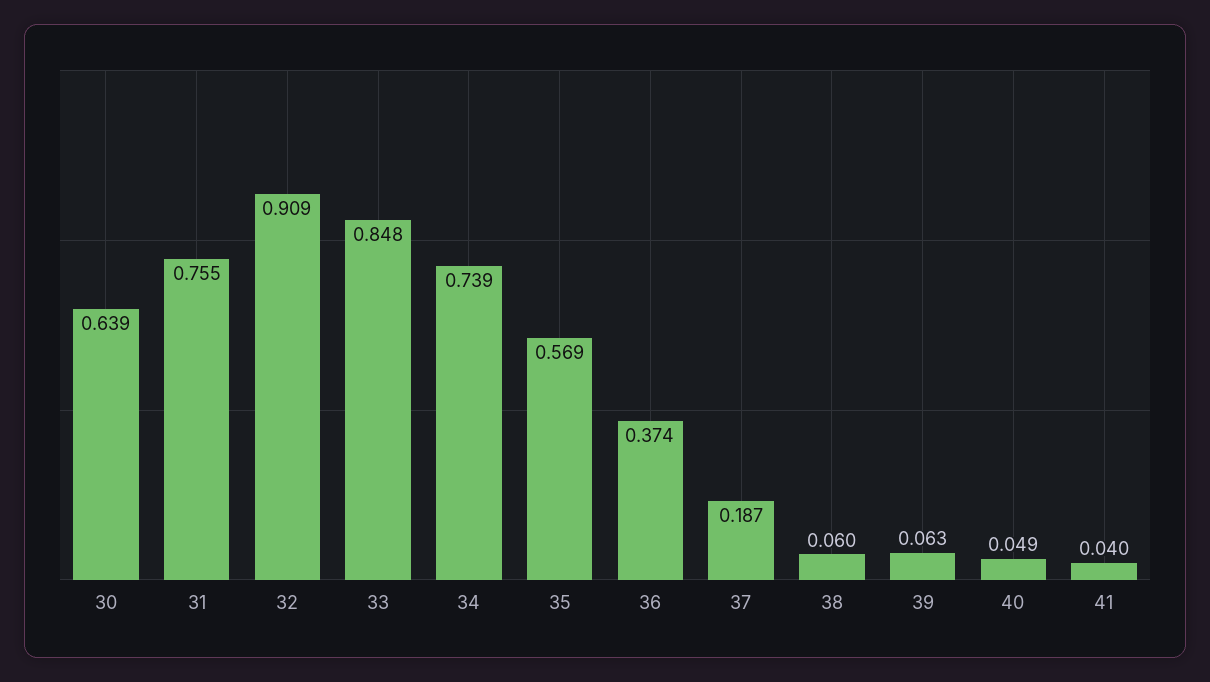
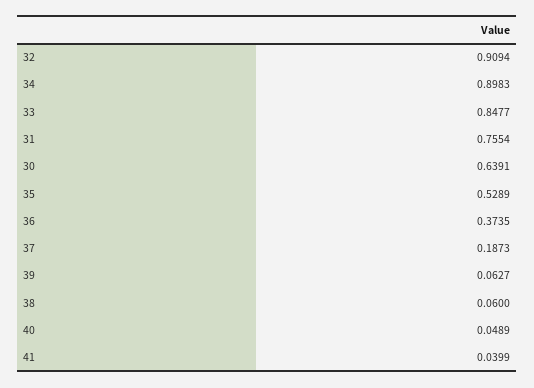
  {
    "30": 0.6391,
    "31": 0.7554,
    "32": 0.9094,
    "33": 0.8477,
-   "34": 0.739,
+   "34": 0.8983,
-   "35": 0.569,
+   "35": 0.5289,
    "36": 0.3735,
    "37": 0.1873,
    "38": 0.06,
    "39": 0.0627,
    "40": 0.0489,
    "41": 0.0399
  }

